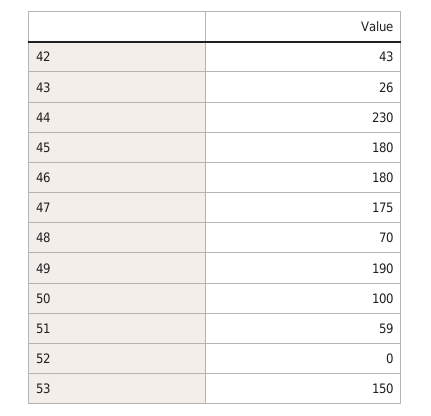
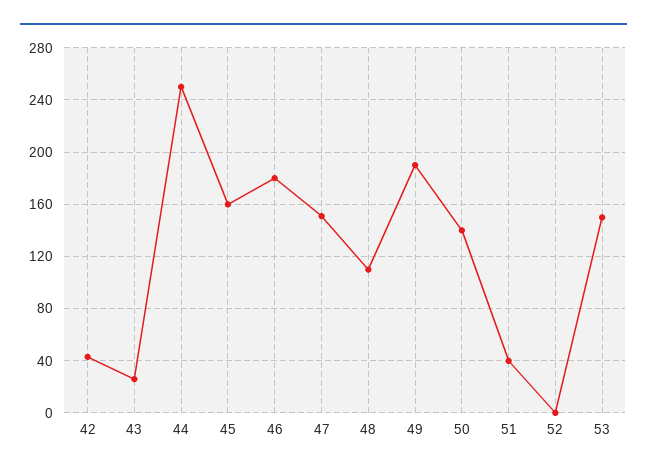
  {
    "42": 43,
    "43": 26,
-   "44": 230,
+   "44": 250,
-   "45": 180,
+   "45": 160,
    "46": 180,
-   "47": 175,
+   "47": 150,
-   "48": 70,
+   "48": 110,
    "49": 190,
-   "50": 100,
+   "50": 140,
-   "51": 59,
+   "51": 40,
    "52": 0,
    "53": 150
  }

